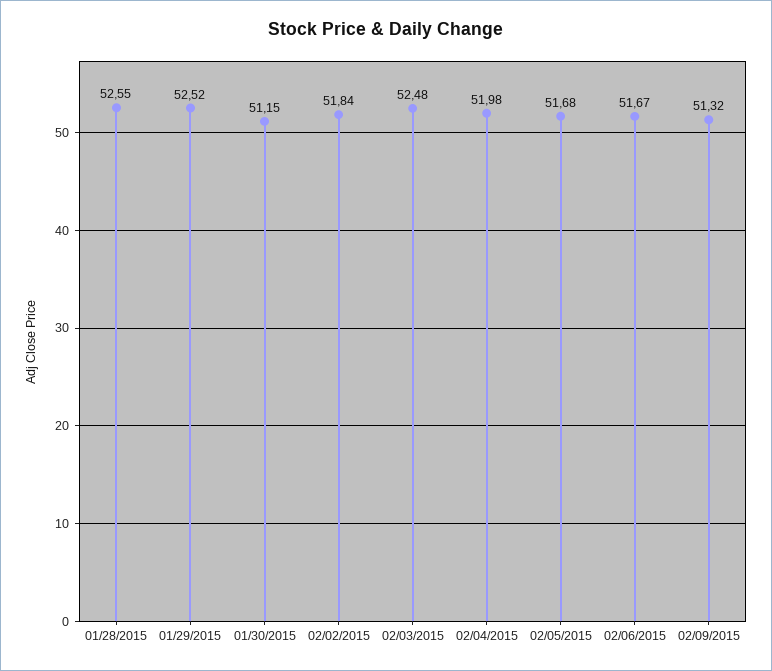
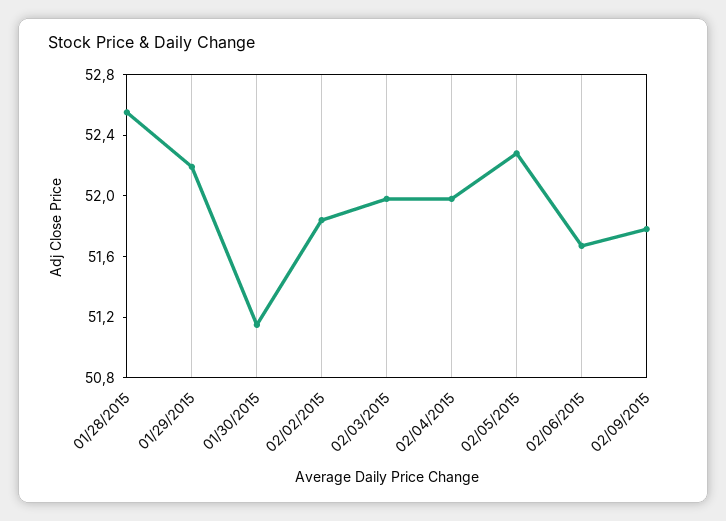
  {
    "01/28/2015": 52.55,
-   "01/29/2015": 52.52,
+   "01/29/2015": 52.2,
    "01/30/2015": 51.15,
    "02/02/2015": 51.84,
-   "02/03/2015": 52.48,
+   "02/03/2015": 52,
    "02/04/2015": 51.98,
-   "02/05/2015": 51.68,
+   "02/05/2015": 52.3,
    "02/06/2015": 51.67,
-   "02/09/2015": 51.32
+   "02/09/2015": 51.8
  }

